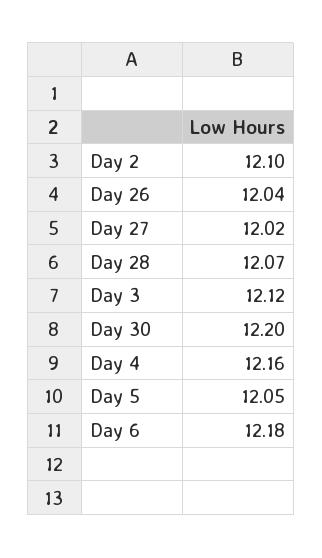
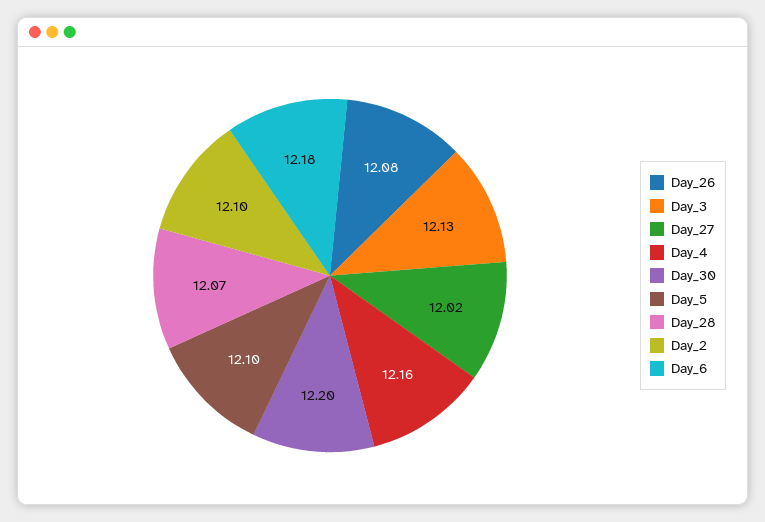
  {
    "Day 2": 12.1,
-   "Day 26": 12.04,
+   "Day 26": 12.08,
    "Day 27": 12.02,
    "Day 28": 12.07,
-   "Day 3": 12.12,
+   "Day 3": 12.13,
    "Day 30": 12.2,
    "Day 4": 12.16,
-   "Day 5": 12.05,
+   "Day 5": 12.1,
    "Day 6": 12.18
  }

